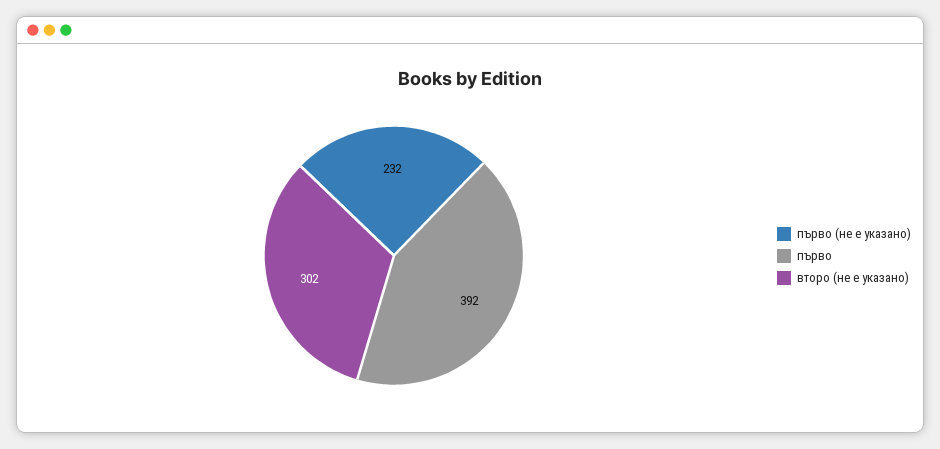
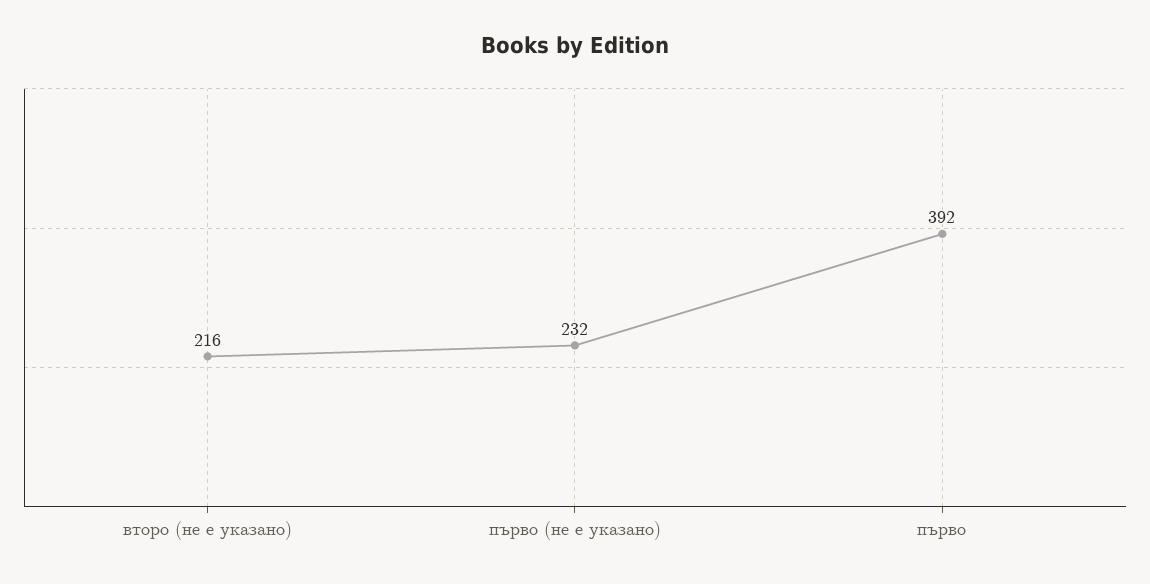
  {
    "първо (не е указано)": 232,
    "първо": 392,
-   "второ (не е указано)": 302
+   "второ (не е указано)": 216
  }

